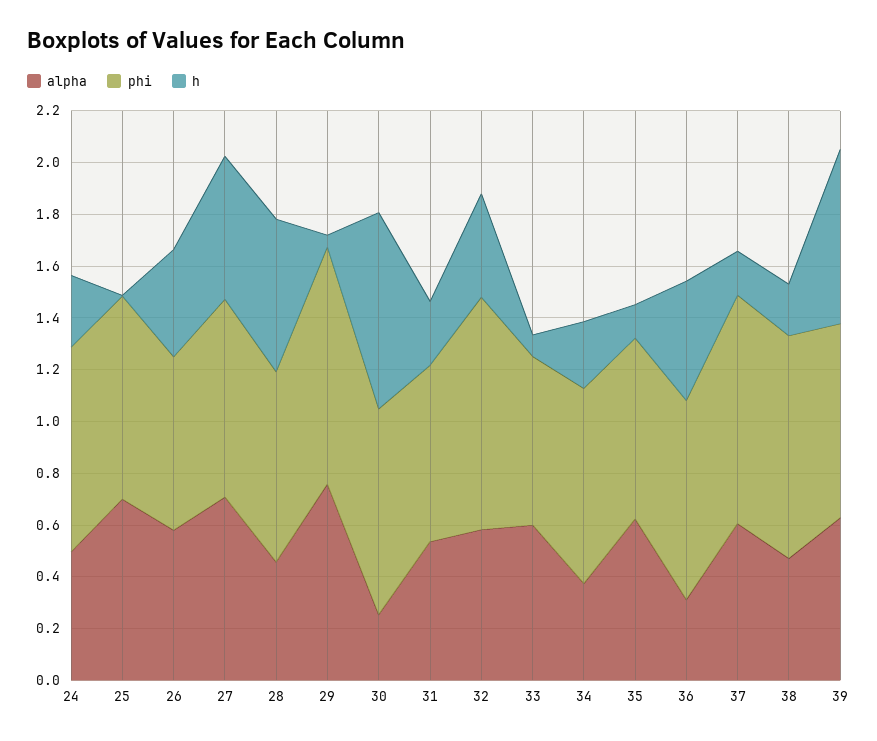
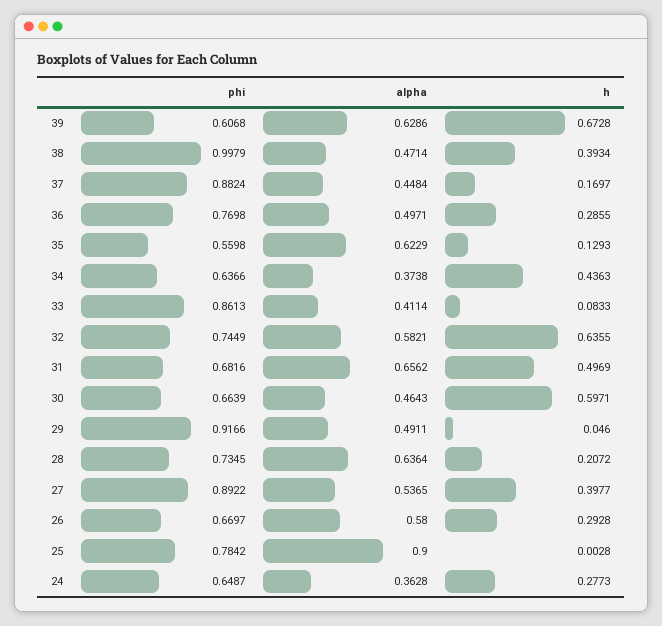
  {
    "alpha": {
-     "24": 0.5,
+     "24": 0.3628,
-     "25": 0.7,
+     "25": 0.9,
      "26": 0.58,
-     "27": 0.7,
+     "27": 0.5365,
-     "28": 0.45,
+     "28": 0.6364,
-     "29": 0.75,
+     "29": 0.4911,
-     "30": 0.25,
+     "30": 0.4643,
-     "31": 0.55,
+     "31": 0.6562,
      "32": 0.5821,
-     "33": 0.6,
+     "33": 0.4114,
      "34": 0.3738,
      "35": 0.6229,
-     "36": 0.3,
+     "36": 0.4971,
-     "37": 0.6,
+     "37": 0.4484,
      "38": 0.4714,
      "39": 0.6286
    },
    "phi": {
-     "24": 0.8,
+     "24": 0.6487,
      "25": 0.7842,
      "26": 0.6697,
-     "27": 0.75,
+     "27": 0.8922,
      "28": 0.7345,
      "29": 0.9166,
-     "30": 0.8,
+     "30": 0.6639,
      "31": 0.6816,
-     "32": 0.9,
+     "32": 0.7449,
-     "33": 0.65,
+     "33": 0.8613,
-     "34": 0.75,
+     "34": 0.6366,
-     "35": 0.7,
+     "35": 0.5598,
      "36": 0.7698,
      "37": 0.8824,
-     "38": 0.85,
+     "38": 0.9979,
-     "39": 0.75
+     "39": 0.6068
    },
    "h": {
      "24": 0.2773,
      "25": 0.0028,
-     "26": 0.4,
+     "26": 0.2928,
-     "27": 0.55,
+     "27": 0.3977,
-     "28": 0.6,
+     "28": 0.2072,
      "29": 0.046,
-     "30": 0.75,
+     "30": 0.5971,
-     "31": 0.25,
+     "31": 0.4969,
-     "32": 0.4,
+     "32": 0.6355,
      "33": 0.0833,
-     "34": 0.25,
+     "34": 0.4363,
      "35": 0.1293,
-     "36": 0.45,
+     "36": 0.2855,
      "37": 0.1697,
-     "38": 0.2,
+     "38": 0.3934,
      "39": 0.6728
    }
  }

